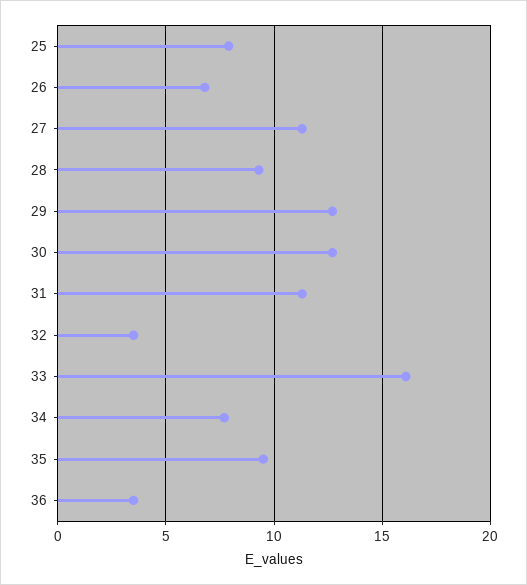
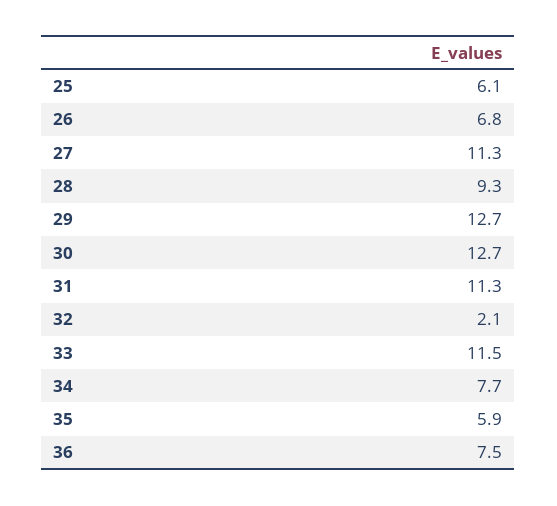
  {
-   "25": 8,
+   "25": 6.1,
    "26": 6.8,
    "27": 11.3,
    "28": 9.3,
    "29": 12.7,
    "30": 12.7,
    "31": 11.3,
-   "32": 3.5,
+   "32": 2.1,
-   "33": 16,
+   "33": 11.5,
    "34": 7.7,
-   "35": 9.5,
+   "35": 5.9,
-   "36": 3.5
+   "36": 7.5
  }

